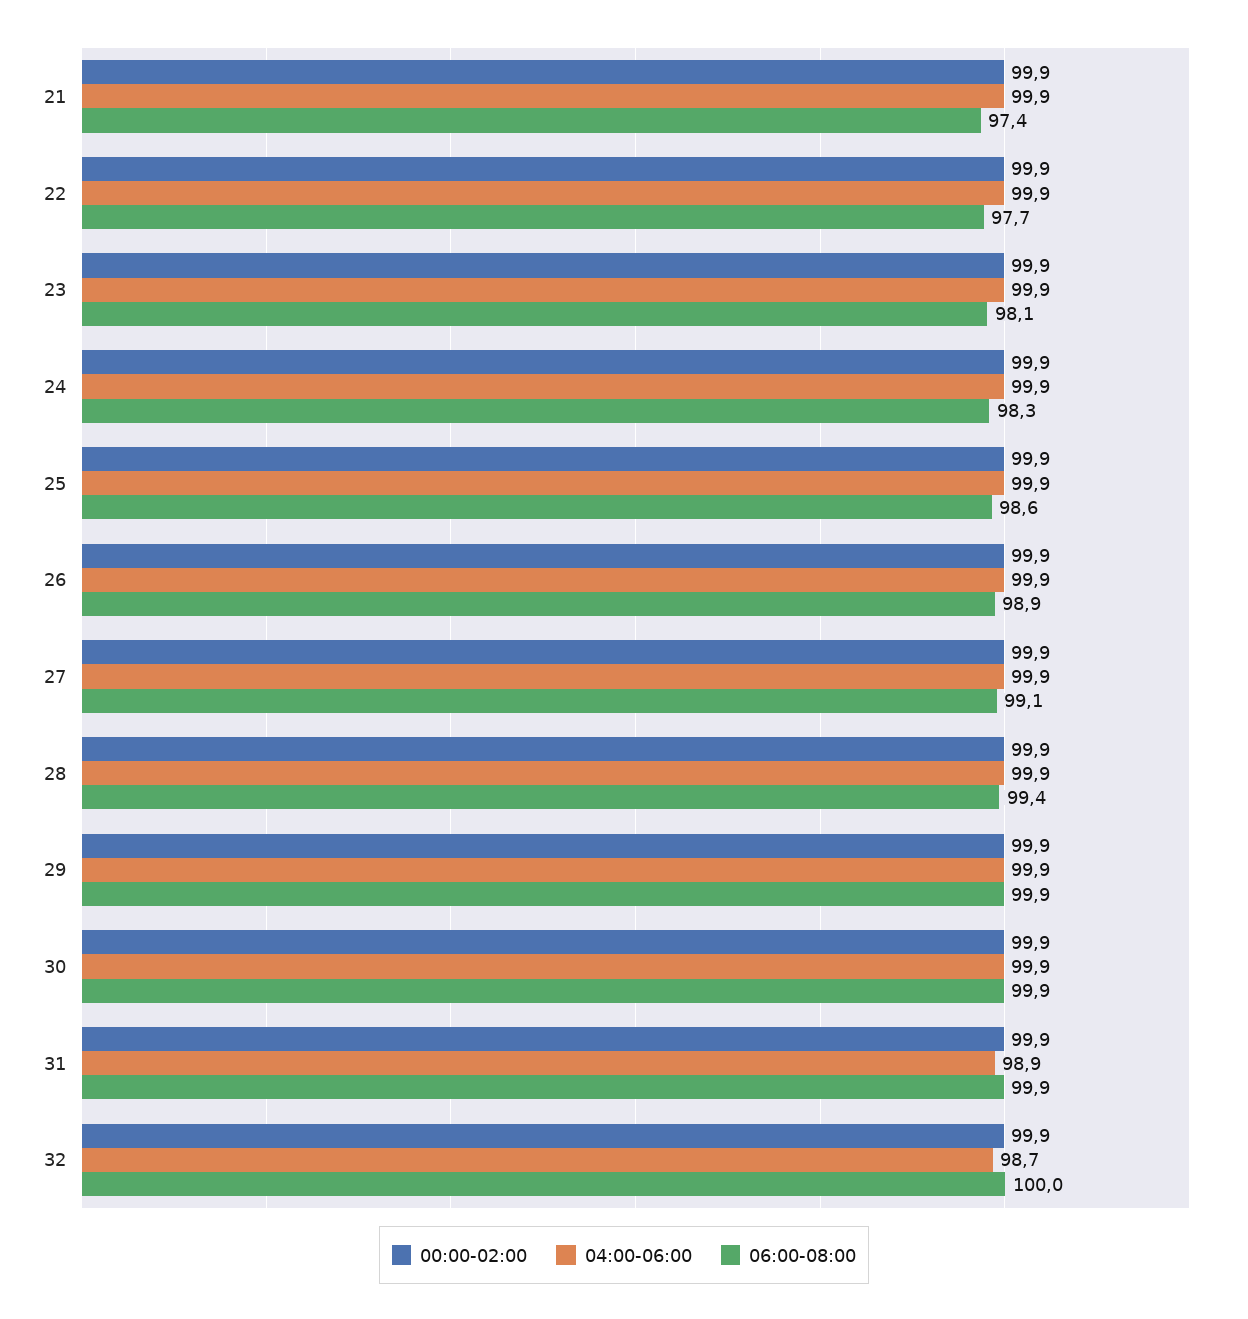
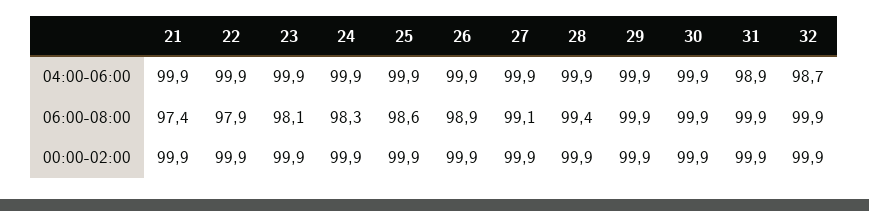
  {
    "00:00-02:00": {
      "21": 99.9,
      "22": 99.9,
      "23": 99.9,
      "24": 99.9,
      "25": 99.9,
      "26": 99.9,
      "27": 99.9,
      "28": 99.9,
      "29": 99.9,
      "30": 99.9,
      "31": 99.9,
      "32": 99.9
    },
    "04:00-06:00": {
      "21": 99.9,
      "22": 99.9,
      "23": 99.9,
      "24": 99.9,
      "25": 99.9,
      "26": 99.9,
      "27": 99.9,
      "28": 99.9,
      "29": 99.9,
      "30": 99.9,
      "31": 98.9,
      "32": 98.7
    },
    "06:00-08:00": {
      "21": 97.4,
-     "22": 97.7,
+     "22": 97.9,
      "23": 98.1,
      "24": 98.3,
      "25": 98.6,
      "26": 98.9,
      "27": 99.1,
      "28": 99.4,
      "29": 99.9,
      "30": 99.9,
      "31": 99.9,
-     "32": 100
+     "32": 99.9
    }
  }

